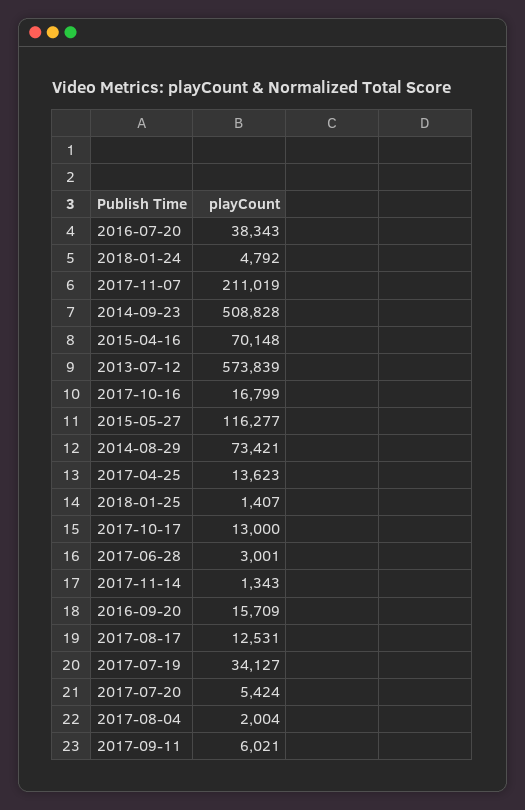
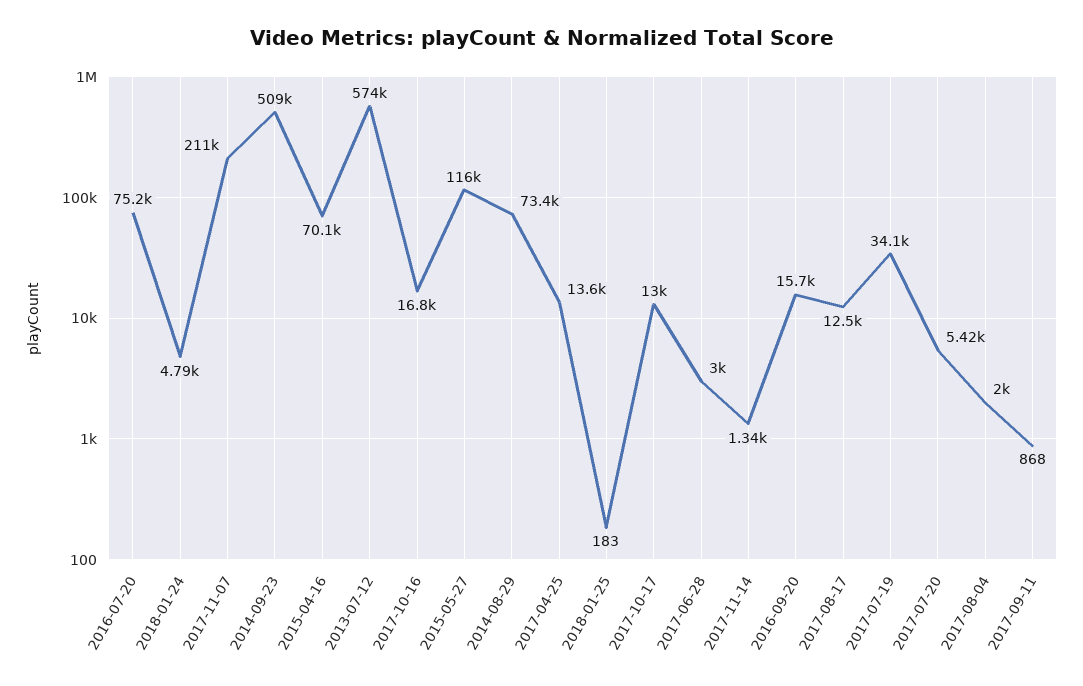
  {
-   "2016-07-20": 38343,
+   "2016-07-20": 75200,
    "2018-01-24": 4792,
    "2017-11-07": 211019,
    "2014-09-23": 508828,
    "2015-04-16": 70148,
    "2013-07-12": 573839,
    "2017-10-16": 16799,
    "2015-05-27": 116277,
    "2014-08-29": 73421,
    "2017-04-25": 13623,
-   "2018-01-25": 1407,
+   "2018-01-25": 183,
    "2017-10-17": 13000,
    "2017-06-28": 3001,
    "2017-11-14": 1343,
    "2016-09-20": 15709,
    "2017-08-17": 12531,
    "2017-07-19": 34127,
    "2017-07-20": 5424,
    "2017-08-04": 2004,
-   "2017-09-11": 6021
+   "2017-09-11": 868
  }

